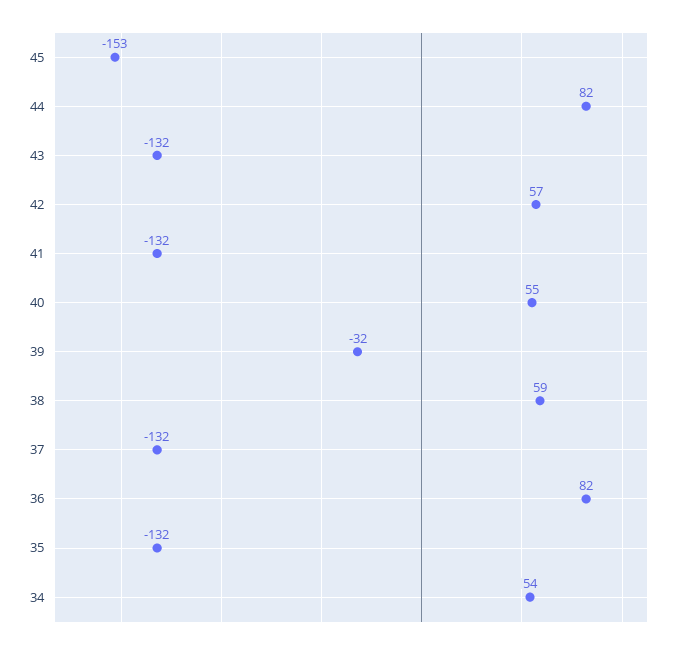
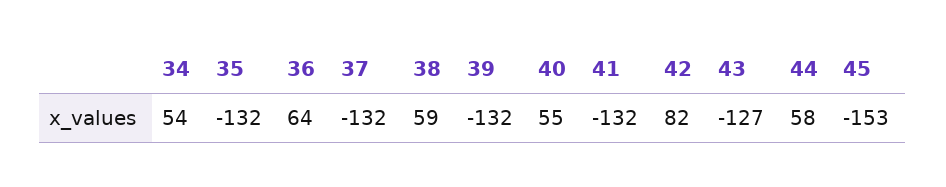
  {
    "45": -153,
-   "44": 82,
+   "44": 58,
-   "43": -132,
+   "43": -127,
-   "42": 57,
+   "42": 82,
    "41": -132,
    "40": 55,
-   "39": -32,
+   "39": -132,
    "38": 59,
    "37": -132,
-   "36": 82,
+   "36": 64,
    "35": -132,
    "34": 54
  }

